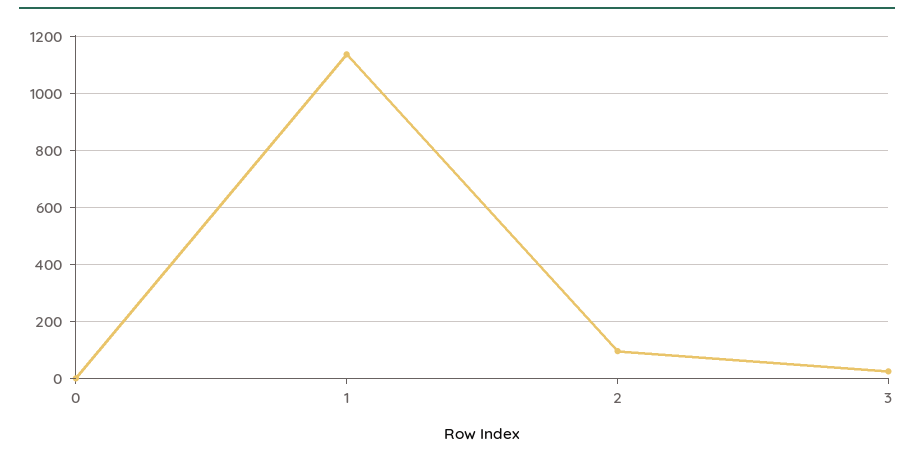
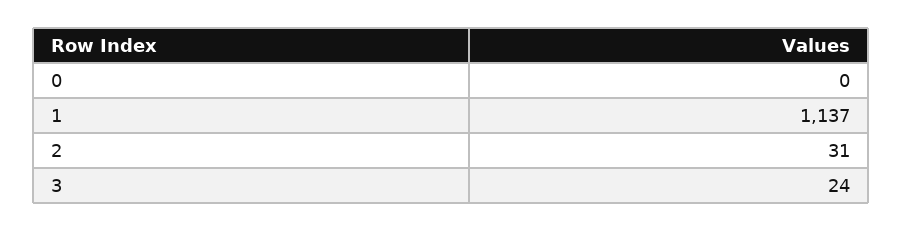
  {
    "0": 0,
    "1": 1137,
-   "2": 100,
+   "2": 31,
    "3": 24
  }

